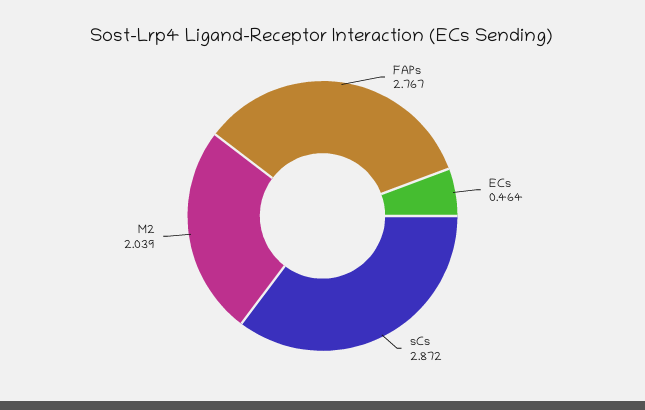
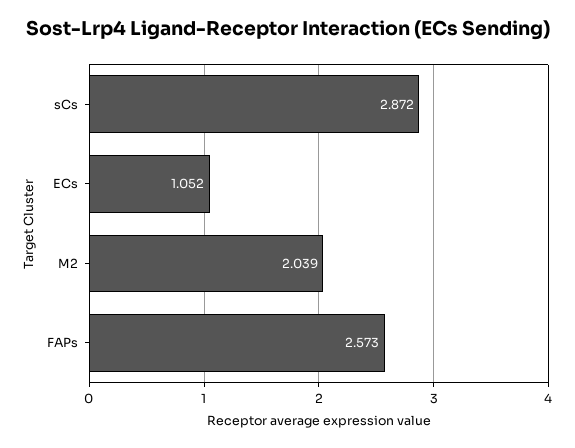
  {
-   "FAPs": 2.767,
+   "FAPs": 2.573,
-   "ECs": 0.464,
+   "ECs": 1.052,
    "sCs": 2.872,
    "M2": 2.039
  }

